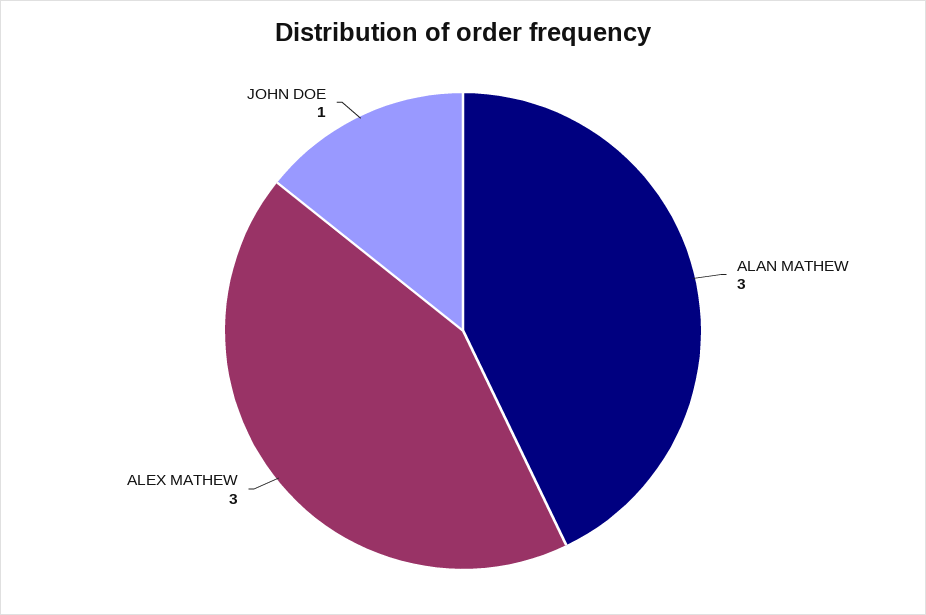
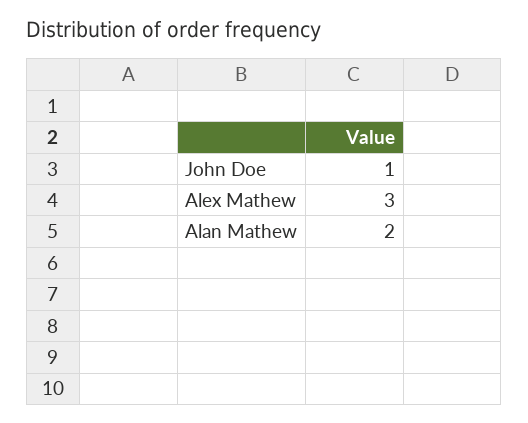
  {
-   "ALAN MATHEW": 3,
+   "ALAN MATHEW": 2,
    "ALEX MATHEW": 3,
    "JOHN DOE": 1
  }

